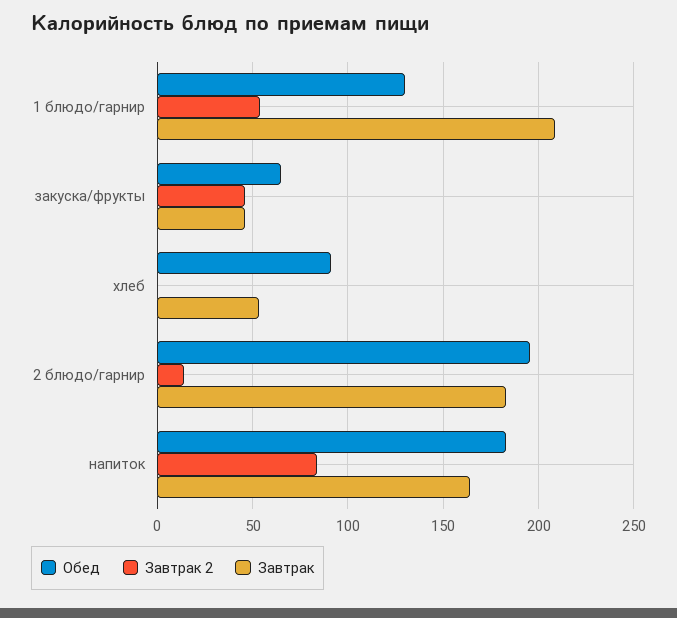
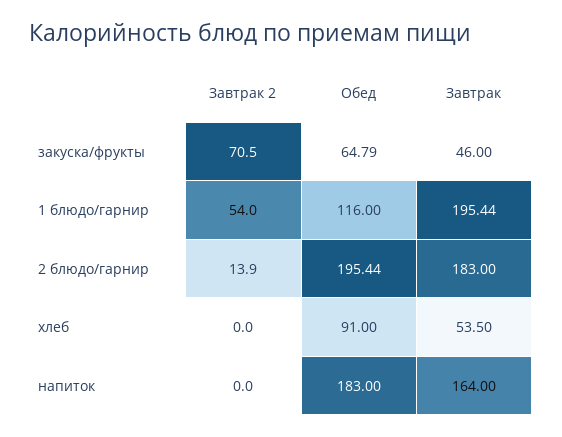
  {
    "Обед": {
-     "1 блюдо/гарнир": 130,
+     "1 блюдо/гарнир": 116,
      "закуска/фрукты": 64.79,
      "хлеб": 91,
      "2 блюдо/гарнир": 195.44,
      "напиток": 183
    },
    "Завтрак 2": {
      "1 блюдо/гарнир": 54,
-     "закуска/фрукты": 45,
+     "закуска/фрукты": 70.5,
      "хлеб": 0,
      "2 блюдо/гарнир": 13.9,
-     "напиток": 85
+     "напиток": 0
    },
    "Завтрак": {
-     "1 блюдо/гарнир": 210,
+     "1 блюдо/гарнир": 195.44,
      "закуска/фрукты": 46,
      "хлеб": 53.5,
      "2 блюдо/гарнир": 183,
      "напиток": 164
    }
  }

